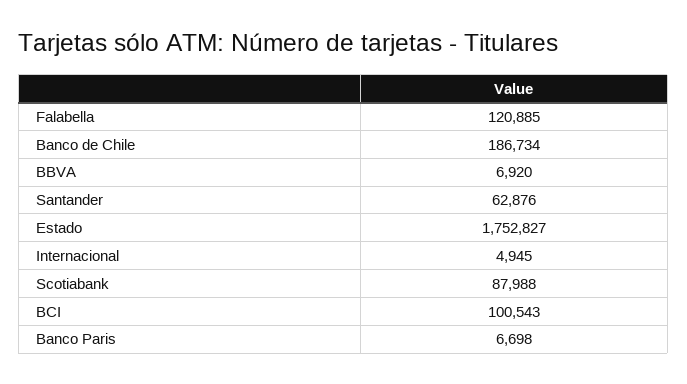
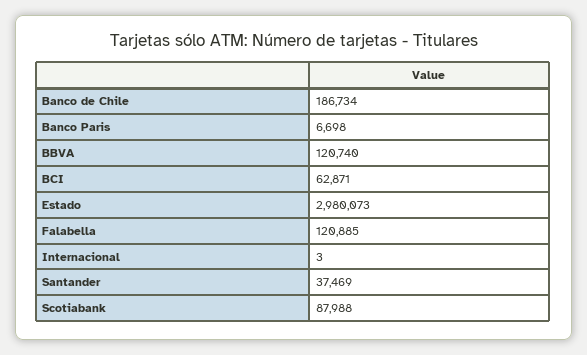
  {
    "Falabella": 120885,
    "Banco de Chile": 186734,
-   "BBVA": 6920,
+   "BBVA": 120740,
-   "Santander": 62876,
+   "Santander": 37469,
-   "Estado": 1752827,
+   "Estado": 2980073,
-   "Internacional": 4945,
+   "Internacional": 3,
    "Scotiabank": 87988,
-   "BCI": 100543,
+   "BCI": 62871,
    "Banco Paris": 6698
  }

